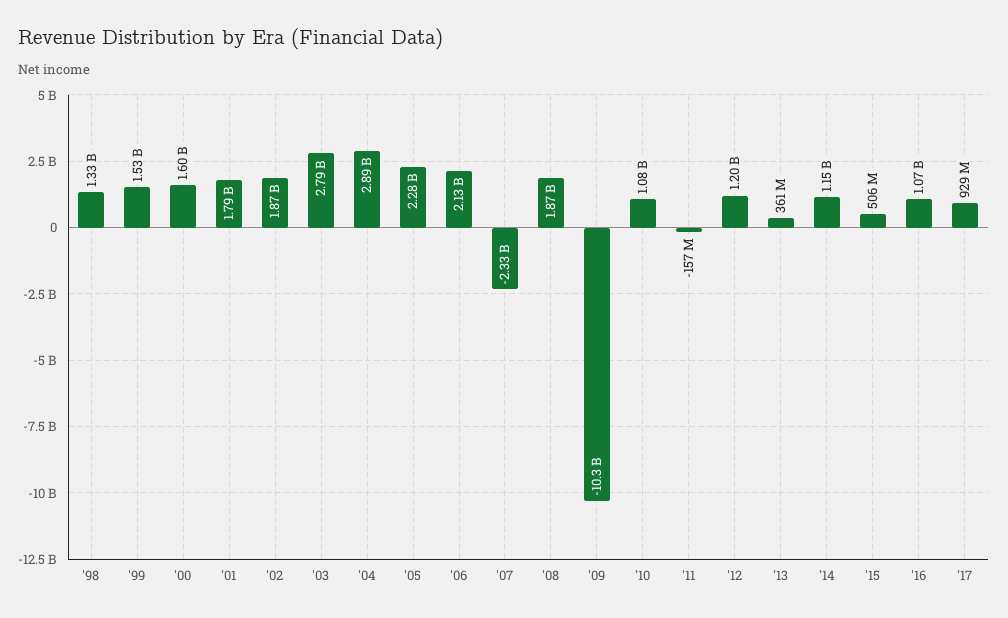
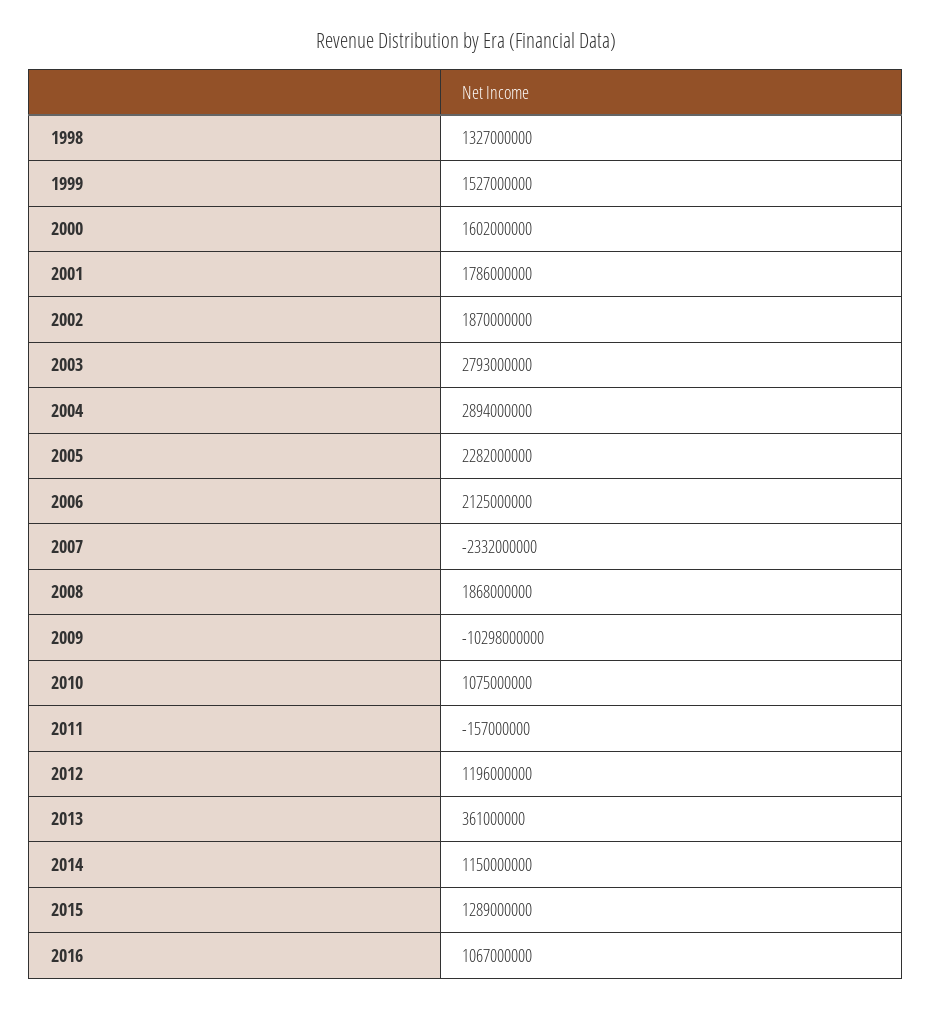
  {
    "'98": 1327000000,
    "'99": 1527000000,
    "'00": 1602000000,
    "'01": 1786000000,
    "'02": 1870000000,
    "'03": 2793000000,
    "'04": 2894000000,
    "'05": 2282000000,
    "'06": 2125000000,
    "'07": -2332000000,
    "'08": 1868000000,
    "'09": -10298000000,
    "'10": 1075000000,
    "'11": -157000000,
    "'12": 1196000000,
    "'13": 361000000,
    "'14": 1150000000,
-   "'15": 506000000,
+   "'15": 1289000000,
-   "'16": 1067000000,
+   "'16": 1067000000
-   "'17": 929000000
  }

